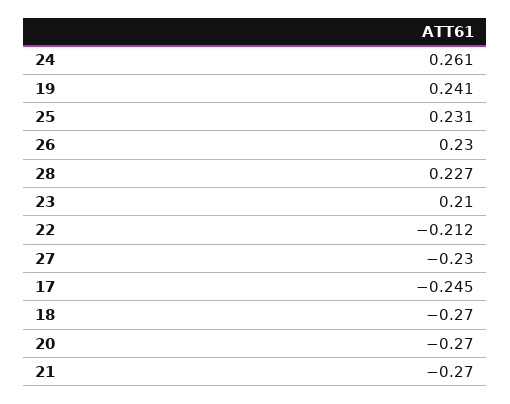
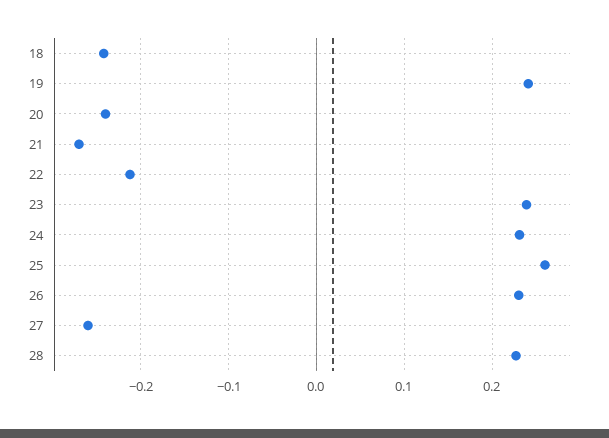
  {
-   "24": 0.261,
+   "24": 0.23,
    "19": 0.241,
-   "25": 0.231,
+   "25": 0.26,
    "26": 0.23,
    "28": 0.227,
-   "23": 0.21,
+   "23": 0.24,
    "22": -0.212,
-   "27": -0.23,
+   "27": -0.26,
-   "17": -0.245,
-   "18": -0.27,
+   "18": -0.24,
-   "20": -0.27,
+   "20": -0.24,
    "21": -0.27
  }

